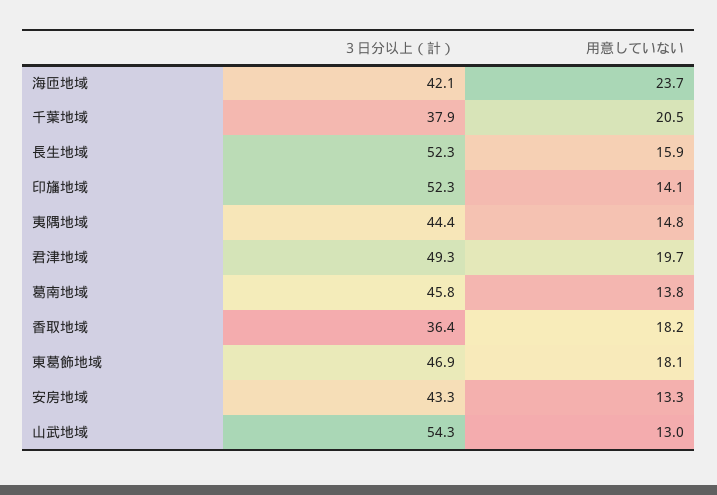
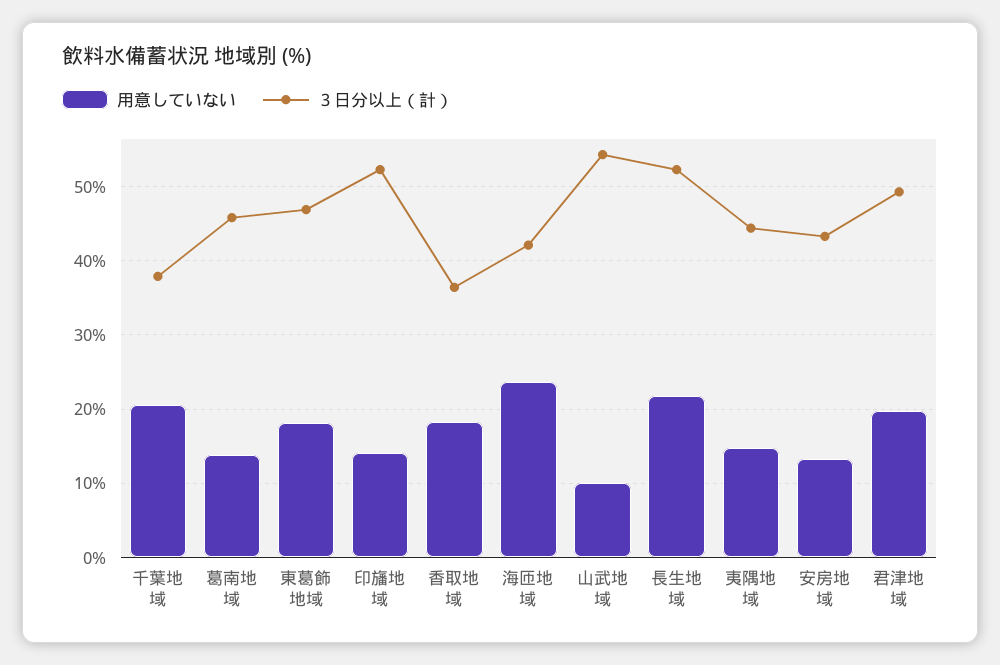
  {
    "３日分以上（計）": {
      "海匝地域": 42.1,
      "千葉地域": 37.9,
      "長生地域": 52.3,
      "印旛地域": 52.3,
      "夷隅地域": 44.4,
      "君津地域": 49.3,
      "葛南地域": 45.8,
      "香取地域": 36.4,
      "東葛飾地域": 46.9,
      "安房地域": 43.3,
      "山武地域": 54.3
    },
    "用意していない": {
      "海匝地域": 23.7,
      "千葉地域": 20.5,
-     "長生地域": 15.9,
+     "長生地域": 22,
      "印旛地域": 14.1,
      "夷隅地域": 14.8,
      "君津地域": 19.7,
      "葛南地域": 13.8,
      "香取地域": 18.2,
      "東葛飾地域": 18.1,
      "安房地域": 13.3,
-     "山武地域": 13
+     "山武地域": 10
    }
  }

